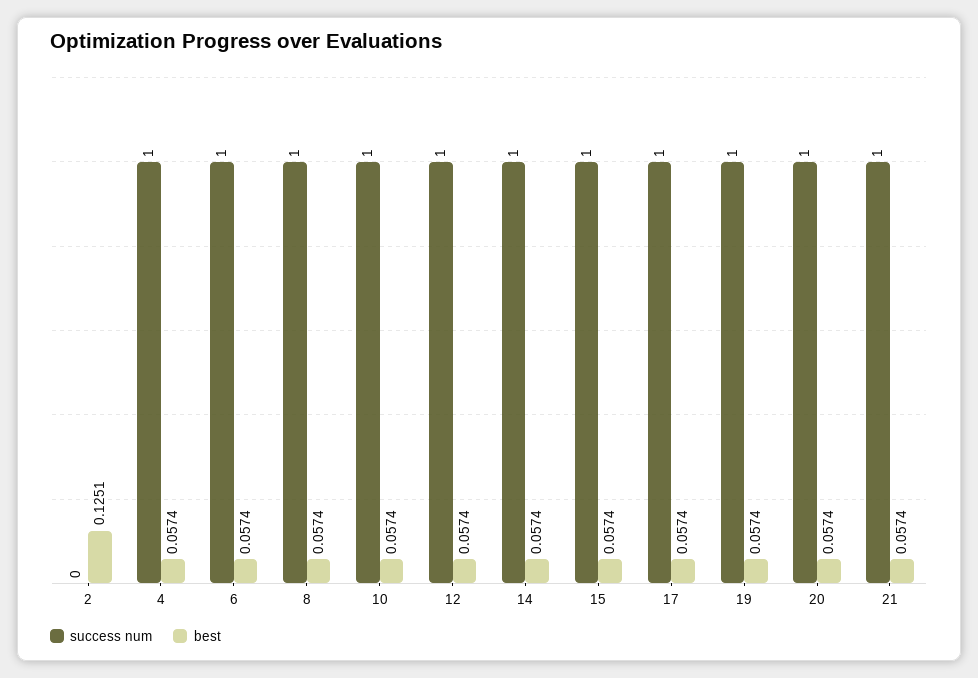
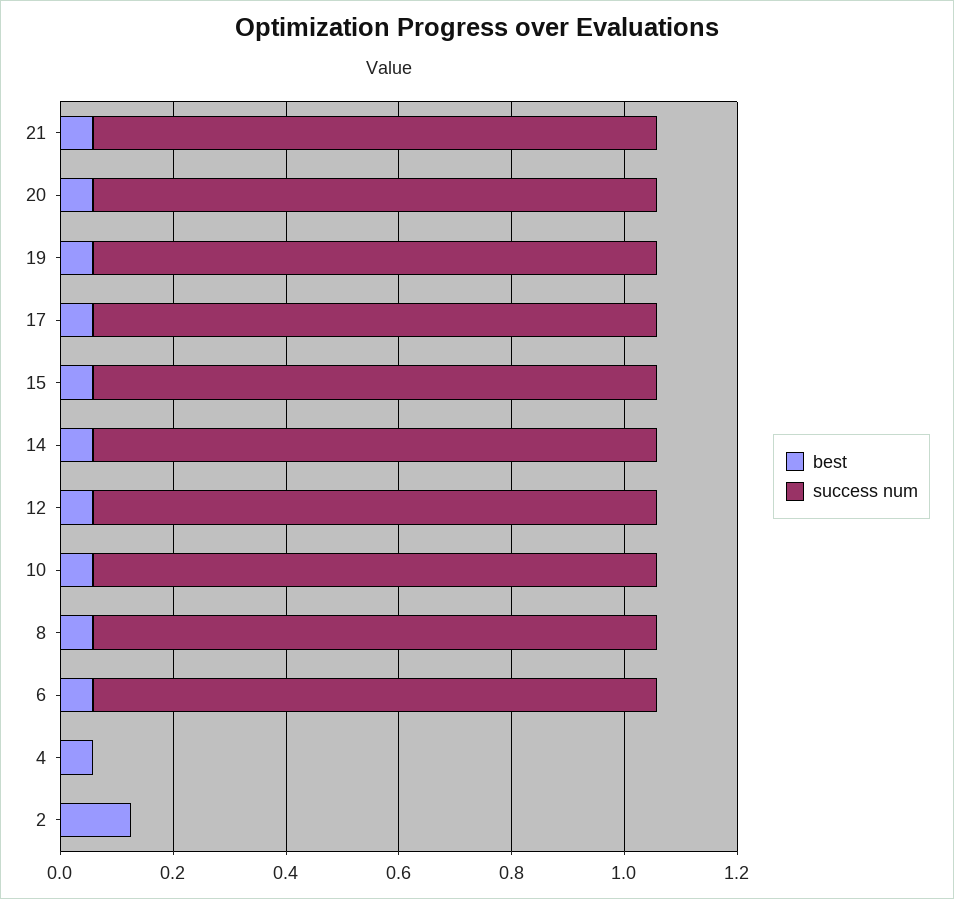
  {
    "success num": {
      "2": 0,
-     "4": 1,
+     "4": 0,
      "6": 1,
      "8": 1,
      "10": 1,
      "12": 1,
      "14": 1,
      "15": 1,
      "17": 1,
      "19": 1,
      "20": 1,
      "21": 1
    },
    "best": {
      "2": 0.1251,
      "4": 0.0574,
      "6": 0.0574,
      "8": 0.0574,
      "10": 0.0574,
      "12": 0.0574,
      "14": 0.0574,
      "15": 0.0574,
      "17": 0.0574,
      "19": 0.0574,
      "20": 0.0574,
      "21": 0.0574
    }
  }

